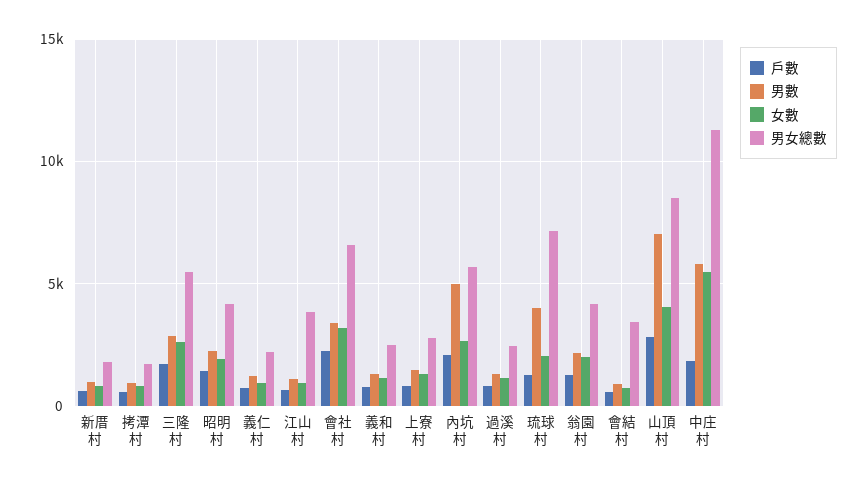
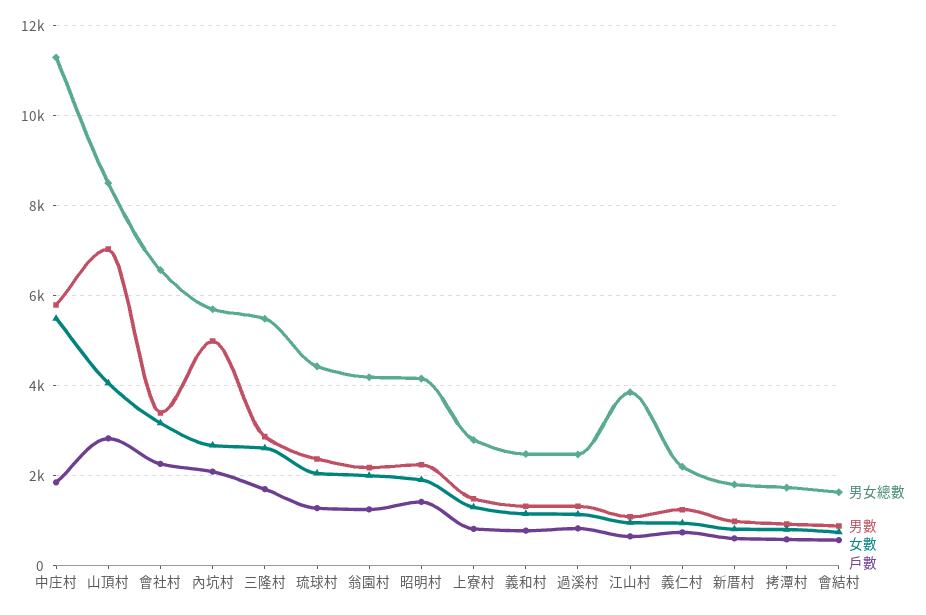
  {
    "戶數": {
      "新厝村": 600,
      "拷潭村": 600,
      "三隆村": 1800,
      "昭明村": 1400,
      "義仁村": 800,
      "江山村": 600,
      "會社村": 2200,
      "義和村": 800,
      "上寮村": 800,
      "內坑村": 2000,
      "過溪村": 800,
      "琉球村": 1200,
      "翁園村": 1200,
      "會結村": 600,
      "山頂村": 2800,
      "中庄村": 1800
    },
    "男數": {
      "新厝村": 1000,
      "拷潭村": 1000,
      "三隆村": 2800,
      "昭明村": 2200,
      "義仁村": 1200,
      "江山村": 1000,
      "會社村": 3400,
      "義和村": 1400,
      "上寮村": 1400,
      "內坑村": 5000,
      "過溪村": 1400,
-     "琉球村": 4000,
+     "琉球村": 2400,
      "翁園村": 2200,
      "會結村": 800,
      "山頂村": 7000,
      "中庄村": 5800
    },
    "女數": {
      "新厝村": 800,
      "拷潭村": 800,
      "三隆村": 2600,
      "昭明村": 2000,
      "義仁村": 1000,
      "江山村": 1000,
      "會社村": 3200,
      "義和村": 1200,
      "上寮村": 1400,
      "內坑村": 2600,
      "過溪村": 1200,
      "琉球村": 2000,
      "翁園村": 2000,
      "會結村": 800,
      "山頂村": 4000,
      "中庄村": 5400
    },
    "男女總數": {
      "新厝村": 1800,
      "拷潭村": 1800,
      "三隆村": 5400,
      "昭明村": 4200,
      "義仁村": 2200,
      "江山村": 3800,
      "會社村": 6600,
      "義和村": 2400,
      "上寮村": 2800,
      "內坑村": 5800,
      "過溪村": 2400,
-     "琉球村": 7000,
+     "琉球村": 4400,
      "翁園村": 4200,
-     "會結村": 3500,
+     "會結村": 1600,
      "山頂村": 8600,
      "中庄村": 11200
    }
  }

